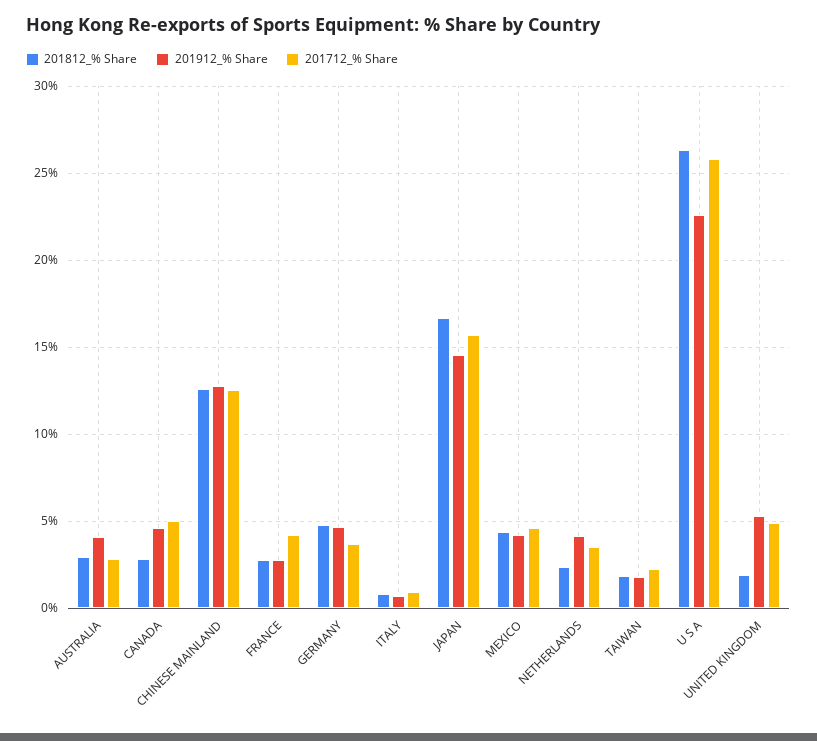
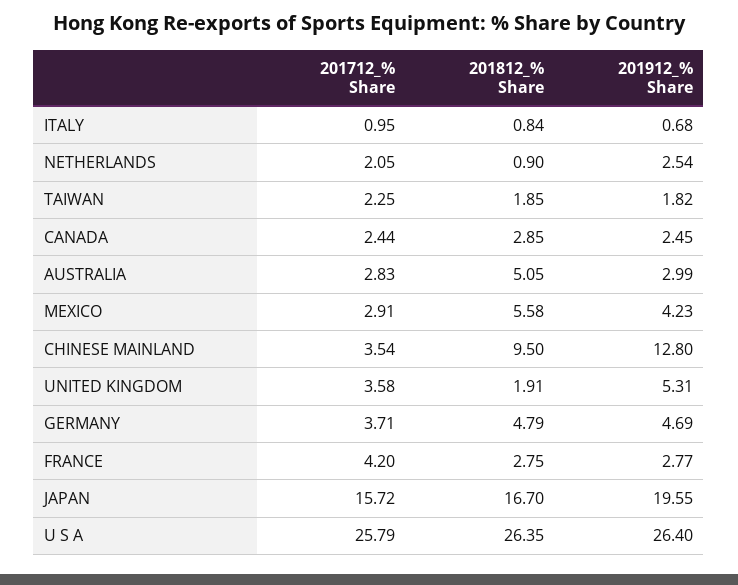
  {
    "201812_% Share": {
-     "AUSTRALIA": 3,
+     "AUSTRALIA": 5.05,
      "CANADA": 2.85,
-     "CHINESE MAINLAND": 12.5,
+     "CHINESE MAINLAND": 9.5,
      "FRANCE": 2.75,
      "GERMANY": 4.79,
      "ITALY": 0.84,
      "JAPAN": 16.7,
-     "MEXICO": 4.5,
+     "MEXICO": 5.58,
-     "NETHERLANDS": 2.5,
+     "NETHERLANDS": 0.9,
      "TAIWAN": 1.85,
      "U S A": 26.35,
      "UNITED KINGDOM": 1.91
    },
    "201912_% Share": {
-     "AUSTRALIA": 4,
+     "AUSTRALIA": 2.99,
-     "CANADA": 4.5,
+     "CANADA": 2.45,
      "CHINESE MAINLAND": 12.8,
      "FRANCE": 2.77,
      "GERMANY": 4.69,
      "ITALY": 0.68,
-     "JAPAN": 14.5,
+     "JAPAN": 19.55,
      "MEXICO": 4.23,
-     "NETHERLANDS": 4,
+     "NETHERLANDS": 2.54,
      "TAIWAN": 1.82,
-     "U S A": 22.5,
+     "U S A": 26.4,
      "UNITED KINGDOM": 5.31
    },
    "201712_% Share": {
      "AUSTRALIA": 2.83,
-     "CANADA": 5,
+     "CANADA": 2.44,
-     "CHINESE MAINLAND": 12.5,
+     "CHINESE MAINLAND": 3.54,
      "FRANCE": 4.2,
      "GERMANY": 3.71,
      "ITALY": 0.95,
      "JAPAN": 15.72,
-     "MEXICO": 4.5,
+     "MEXICO": 2.91,
-     "NETHERLANDS": 3.5,
+     "NETHERLANDS": 2.05,
      "TAIWAN": 2.25,
      "U S A": 25.79,
-     "UNITED KINGDOM": 5
+     "UNITED KINGDOM": 3.58
    }
  }

